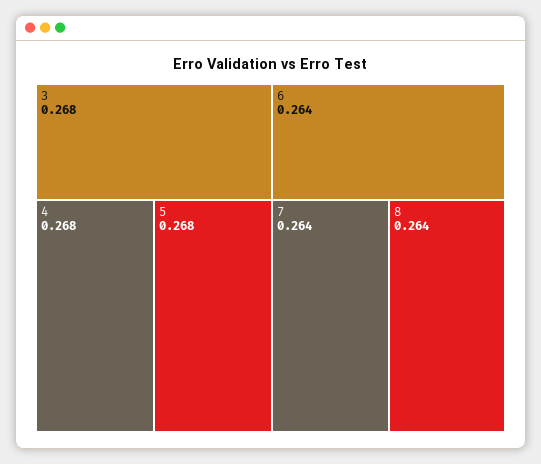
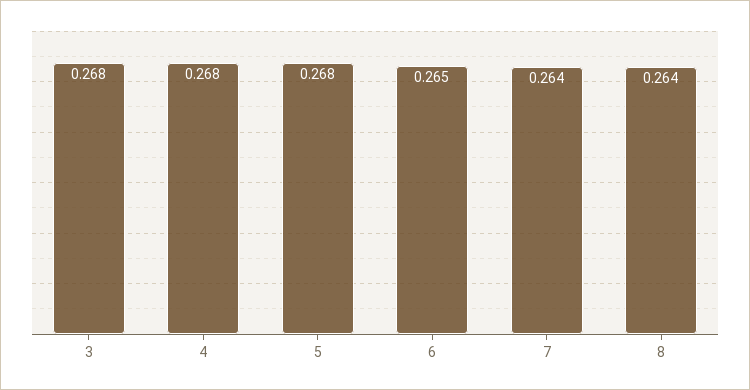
  {
    "3": 0.268,
    "4": 0.268,
    "5": 0.268,
-   "6": 0.264,
+   "6": 0.265,
    "7": 0.264,
    "8": 0.264
  }

